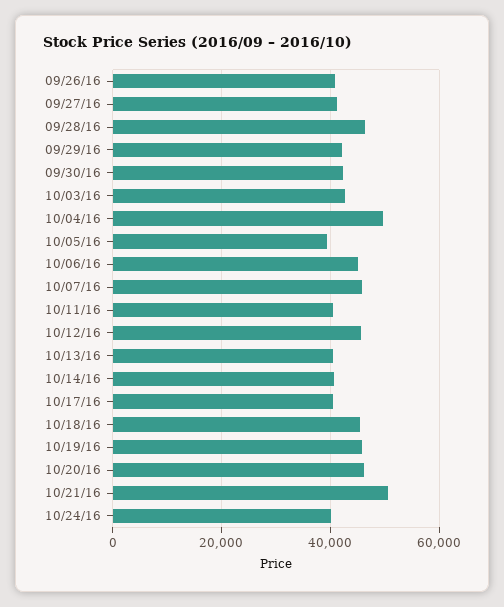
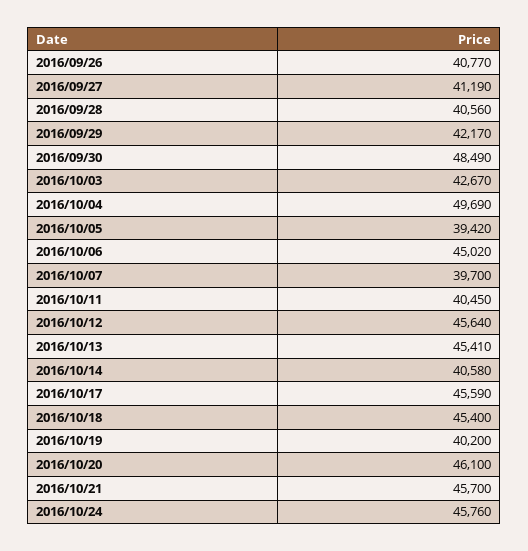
  {
    "09/26/16": 40770,
    "09/27/16": 41190,
-   "09/28/16": 46000,
+   "09/28/16": 40560,
    "09/29/16": 42170,
-   "09/30/16": 42000,
+   "09/30/16": 48490,
    "10/03/16": 42670,
    "10/04/16": 49690,
    "10/05/16": 39420,
    "10/06/16": 45020,
-   "10/07/16": 46000,
+   "10/07/16": 39700,
    "10/11/16": 40450,
    "10/12/16": 45640,
-   "10/13/16": 40000,
+   "10/13/16": 45410,
    "10/14/16": 40580,
-   "10/17/16": 40000,
+   "10/17/16": 45590,
    "10/18/16": 45400,
-   "10/19/16": 46000,
+   "10/19/16": 40200,
    "10/20/16": 46100,
-   "10/21/16": 50000,
+   "10/21/16": 45700,
-   "10/24/16": 40000
+   "10/24/16": 45760
  }

